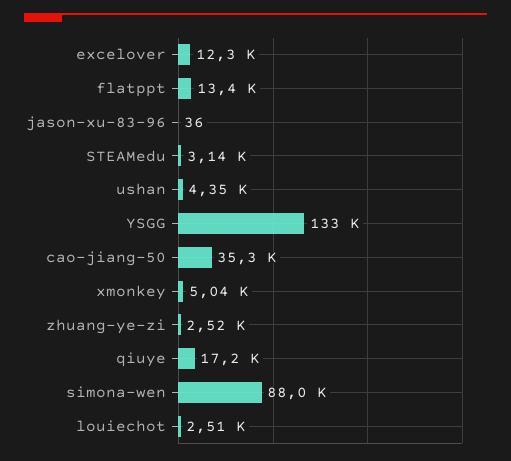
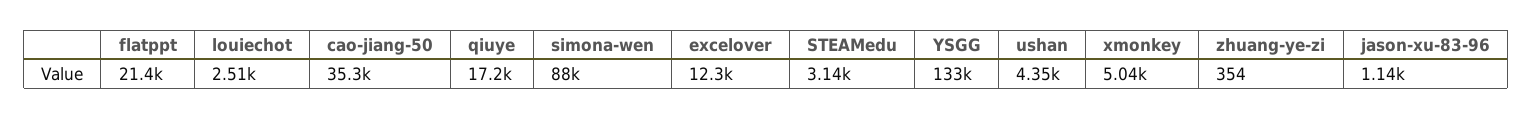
  {
    "excelover": 12300,
-   "flatppt": 13400,
+   "flatppt": 21400,
-   "jason-xu-83-96": 36,
+   "jason-xu-83-96": 1140,
    "STEAMedu": 3140,
    "ushan": 4350,
    "YSGG": 133000,
    "cao-jiang-50": 35300,
    "xmonkey": 5040,
-   "zhuang-ye-zi": 2520,
+   "zhuang-ye-zi": 354,
    "qiuye": 17200,
    "simona-wen": 88000,
    "louiechot": 2510
  }

